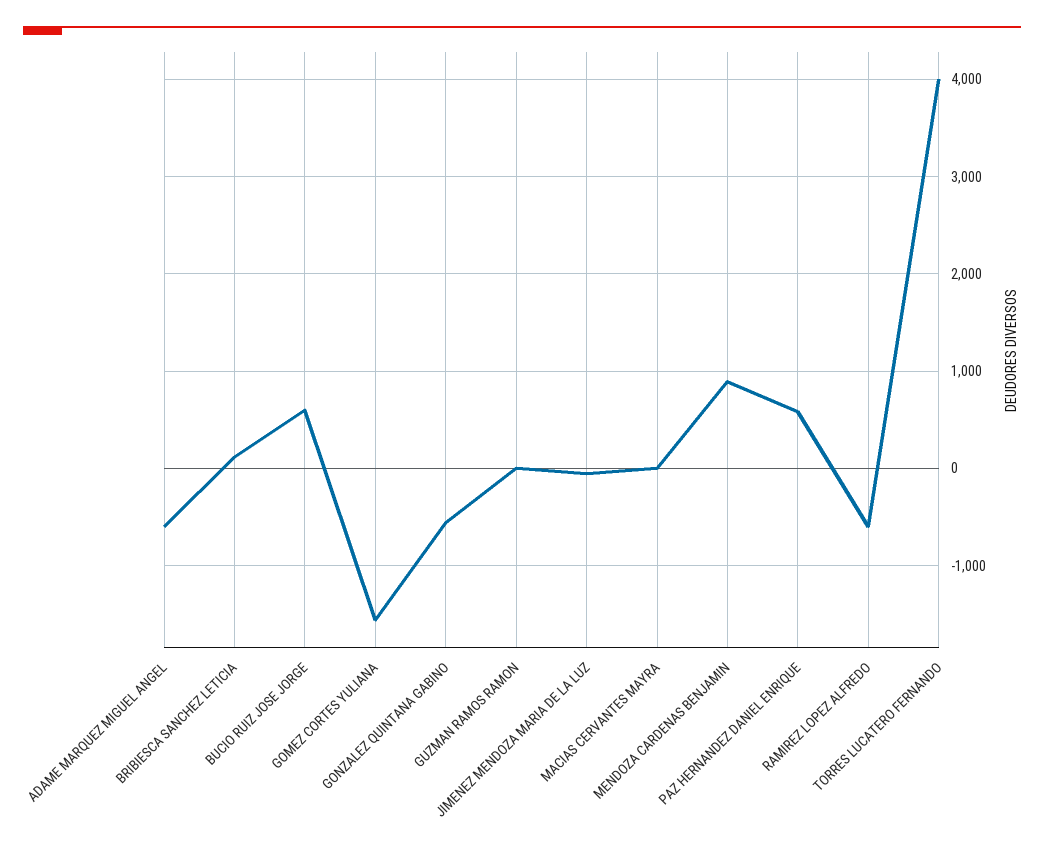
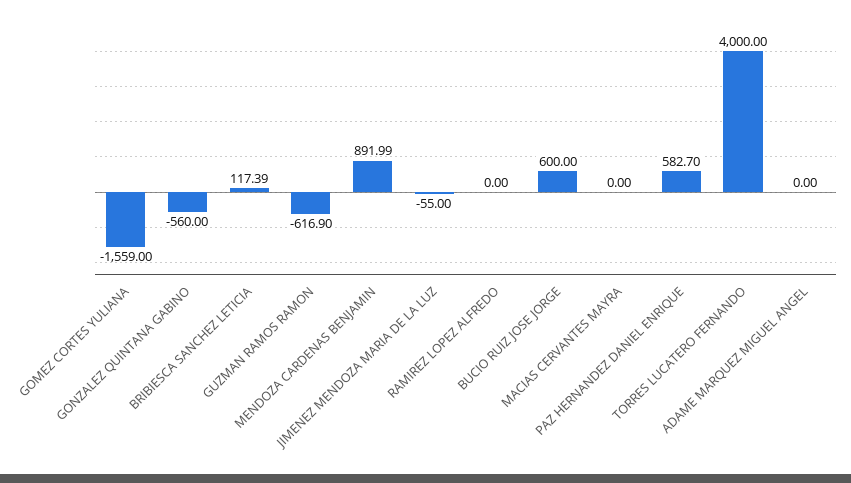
  {
-   "ADAME MARQUEZ MIGUEL ANGEL": -600,
+   "ADAME MARQUEZ MIGUEL ANGEL": 0,
    "BRIBIESCA SANCHEZ LETICIA": 117.39,
    "BUCIO RUIZ JOSE JORGE": 600,
    "GOMEZ CORTES YULIANA": -1559,
    "GONZALEZ QUINTANA GABINO": -560,
-   "GUZMAN RAMOS RAMON": 0,
+   "GUZMAN RAMOS RAMON": -616.9,
    "JIMENEZ MENDOZA MARIA DE LA LUZ": -55,
    "MACIAS CERVANTES MAYRA": 0,
    "MENDOZA CARDENAS BENJAMIN": 891.99,
    "PAZ HERNANDEZ DANIEL ENRIQUE": 582.7,
-   "RAMIREZ LOPEZ ALFREDO": -600,
+   "RAMIREZ LOPEZ ALFREDO": 0,
    "TORRES LUCATERO FERNANDO": 4000
  }

